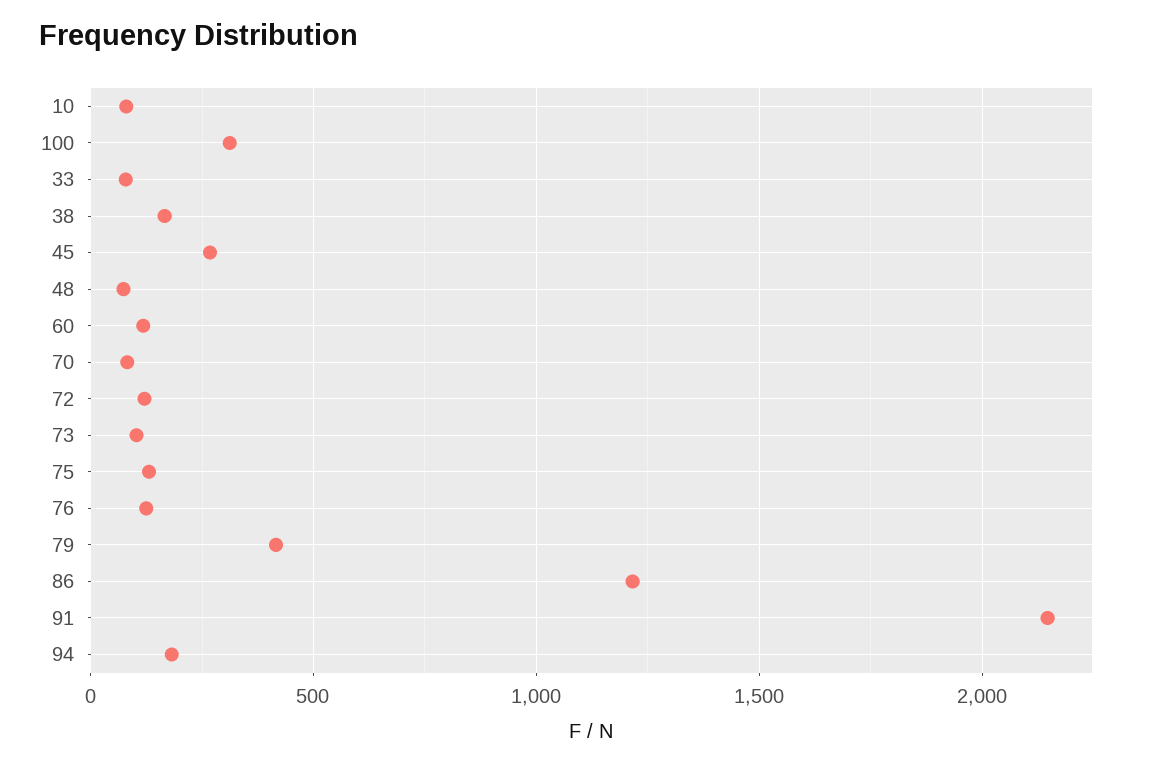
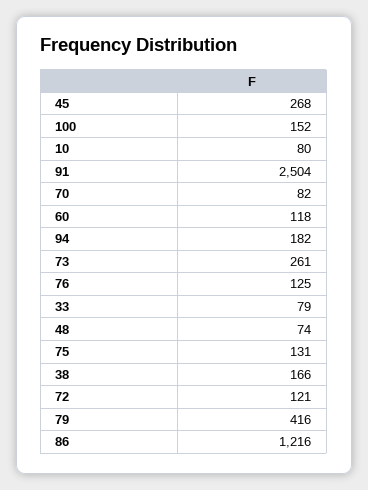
  {
    "10": 80,
-   "100": 300,
+   "100": 152,
    "33": 79,
    "38": 166,
    "45": 268,
    "48": 74,
    "60": 118,
    "70": 82,
    "72": 121,
-   "73": 100,
+   "73": 261,
    "75": 131,
    "76": 125,
    "79": 416,
    "86": 1216,
-   "91": 2150,
+   "91": 2504,
    "94": 182
  }

